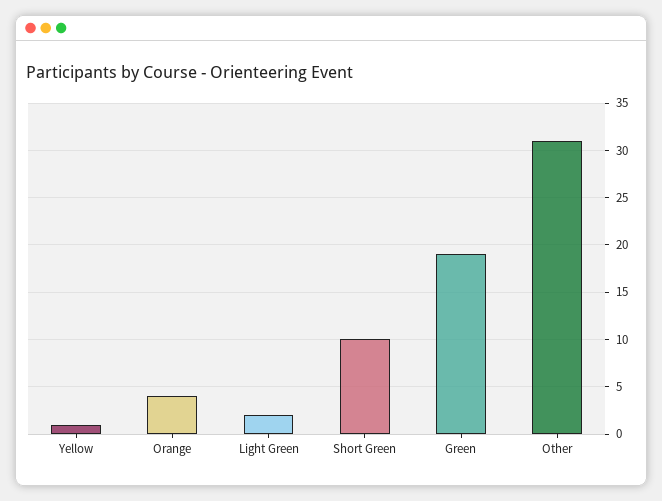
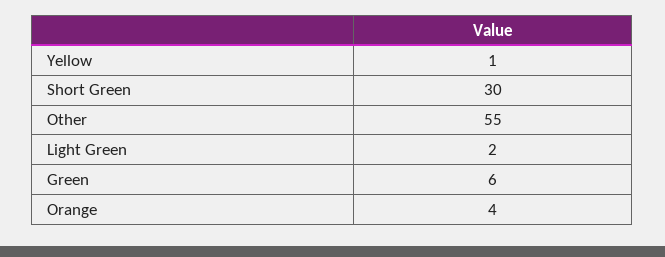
  {
    "Yellow": 1,
    "Orange": 4,
    "Light Green": 2,
-   "Short Green": 10,
+   "Short Green": 30,
-   "Green": 19,
+   "Green": 6,
-   "Other": 31
+   "Other": 55
  }

